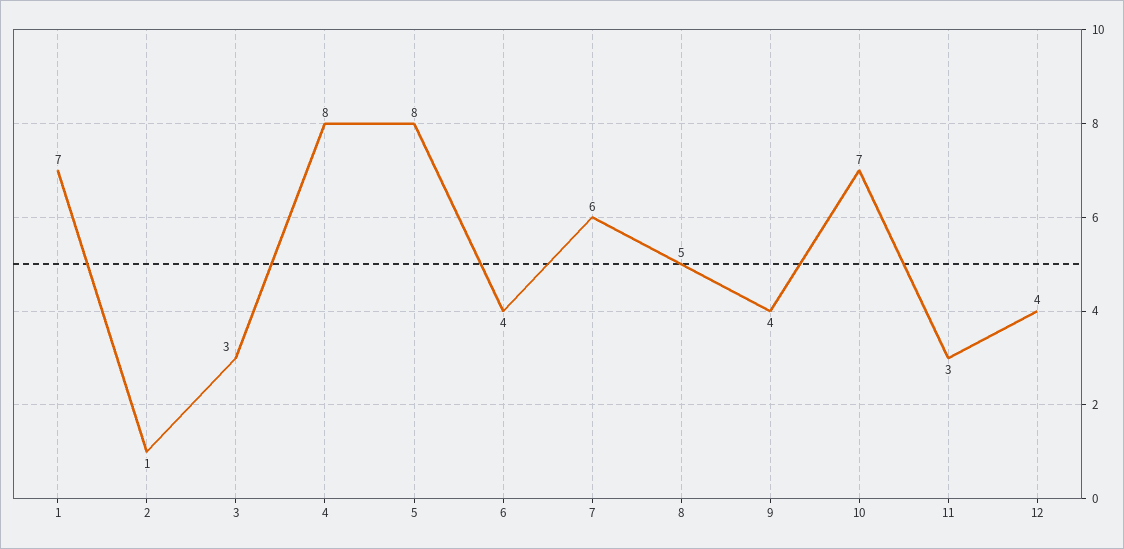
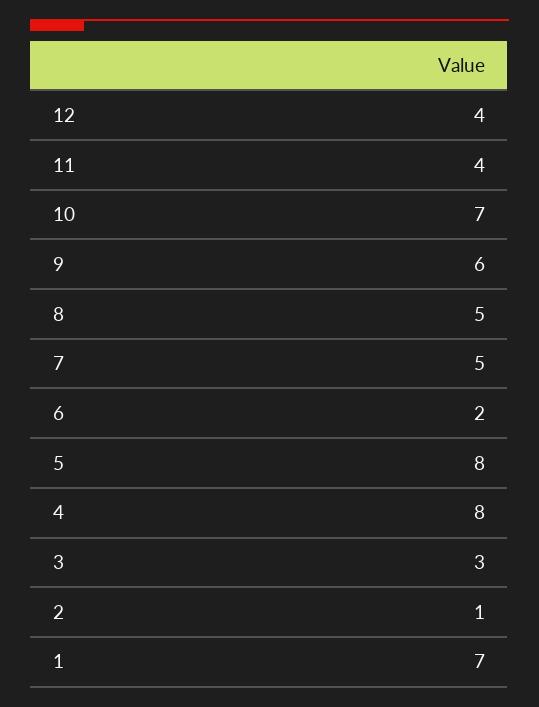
  {
    "1": 7,
    "2": 1,
    "3": 3,
    "4": 8,
    "5": 8,
-   "6": 4,
+   "6": 2,
-   "7": 6,
+   "7": 5,
    "8": 5,
-   "9": 4,
+   "9": 6,
    "10": 7,
-   "11": 3,
+   "11": 4,
    "12": 4
  }

